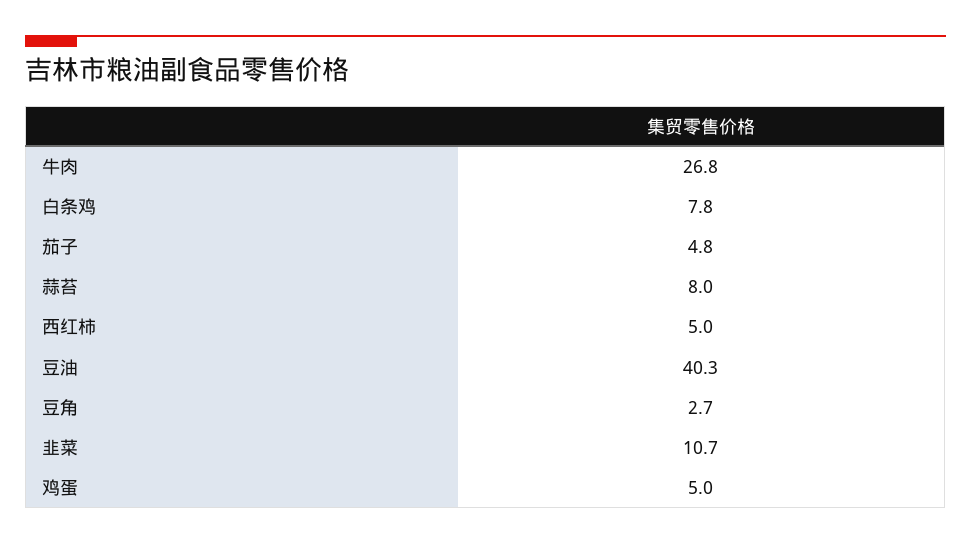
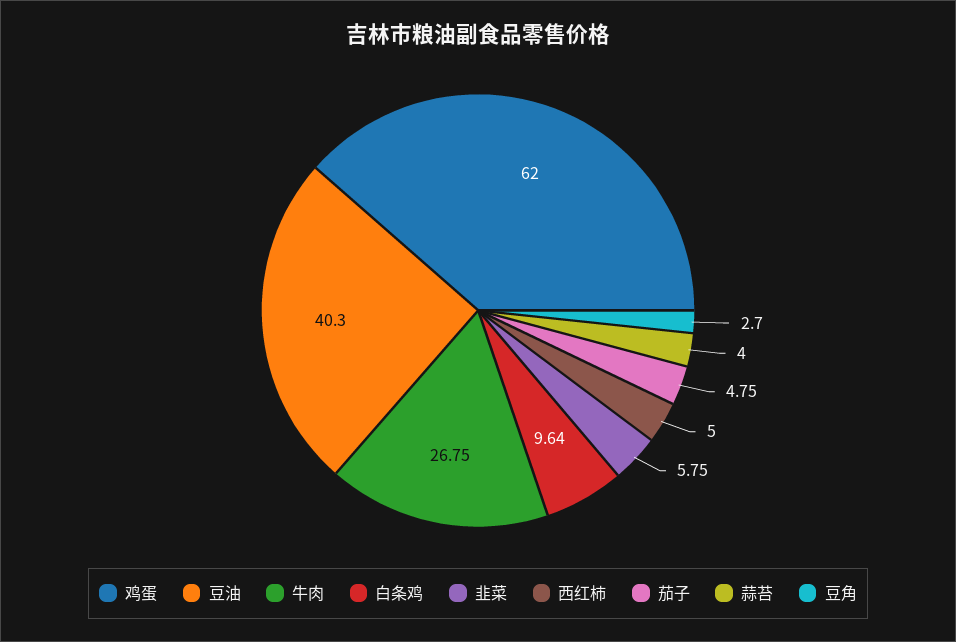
  {
    "牛肉": 26.75,
-   "白条鸡": 7.8,
+   "白条鸡": 9.64,
    "茄子": 4.75,
-   "蒜苔": 8,
+   "蒜苔": 4,
    "西红柿": 5,
    "豆油": 40.3,
    "豆角": 2.7,
-   "韭菜": 10.7,
+   "韭菜": 5.75,
-   "鸡蛋": 5
+   "鸡蛋": 62
  }

